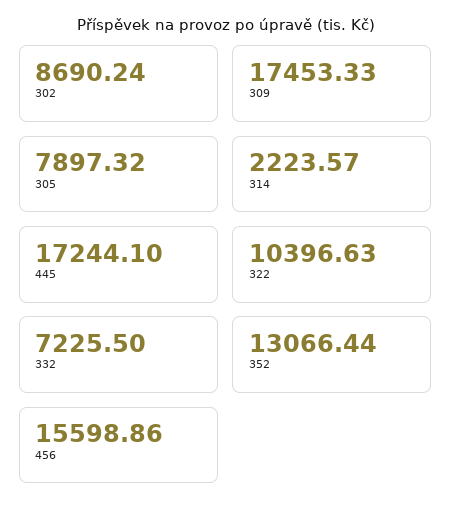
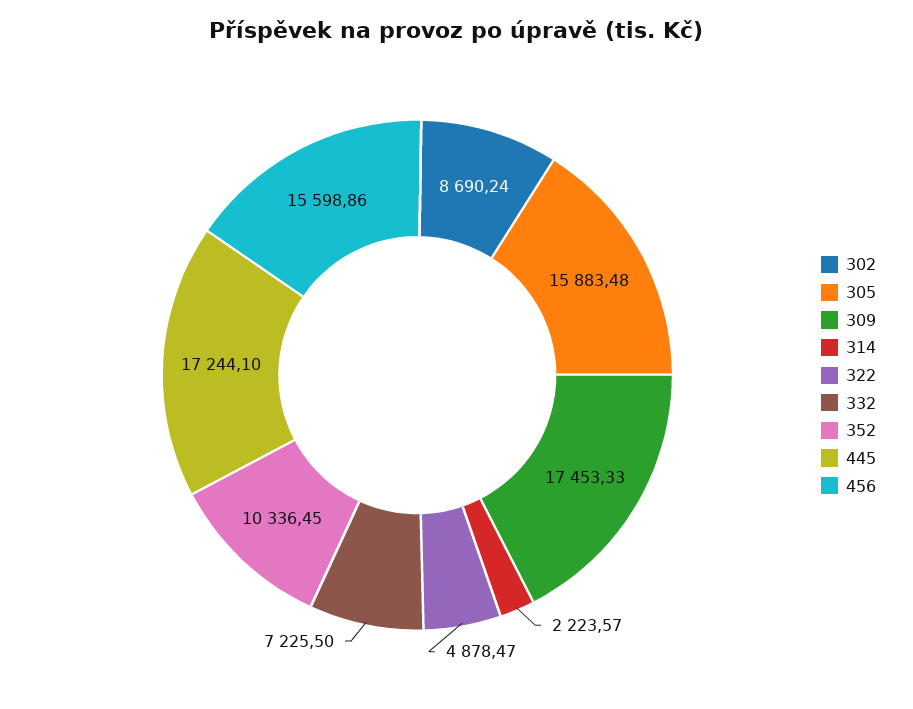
  {
    "302": 8690.24,
    "309": 17453.33,
-   "305": 7897.32,
+   "305": 15883.48,
    "314": 2223.57,
    "445": 17244.1,
-   "322": 10396.63,
+   "322": 4878.47,
    "332": 7225.5,
-   "352": 13066.44,
+   "352": 10336.45,
    "456": 15598.86
  }

